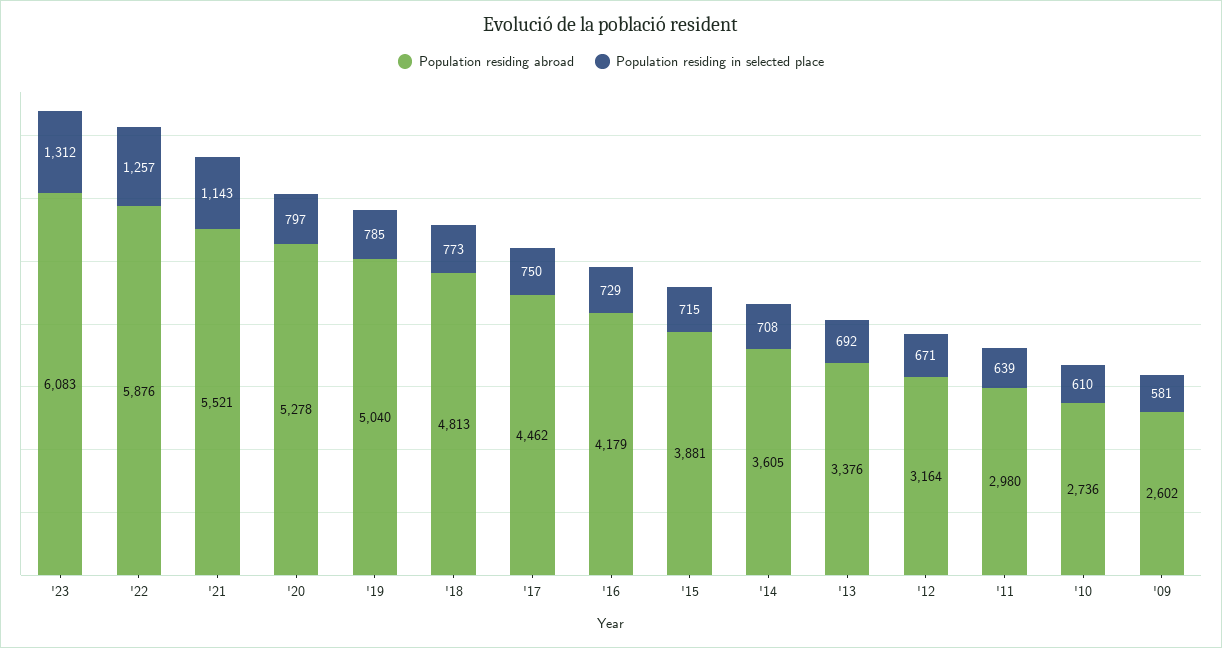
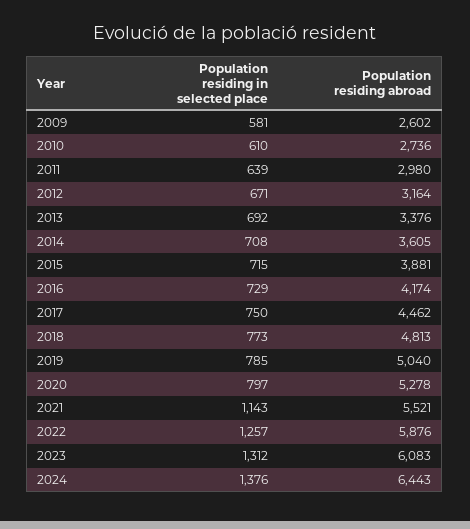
  {
    "Population residing abroad": {
      "'23": 6083,
      "'22": 5876,
      "'21": 5521,
      "'20": 5278,
      "'19": 5040,
      "'18": 4813,
      "'17": 4462,
-     "'16": 4179,
+     "'16": 4174,
      "'15": 3881,
      "'14": 3605,
      "'13": 3376,
      "'12": 3164,
      "'11": 2980,
      "'10": 2736,
-     "'09": 2602
+     "'09": 2602,
+     "2024": 6443
    },
    "Population residing in selected place": {
      "'23": 1312,
      "'22": 1257,
      "'21": 1143,
      "'20": 797,
      "'19": 785,
      "'18": 773,
      "'17": 750,
      "'16": 729,
      "'15": 715,
      "'14": 708,
      "'13": 692,
      "'12": 671,
      "'11": 639,
      "'10": 610,
-     "'09": 581
+     "'09": 581,
+     "2024": 1376
    }
  }

